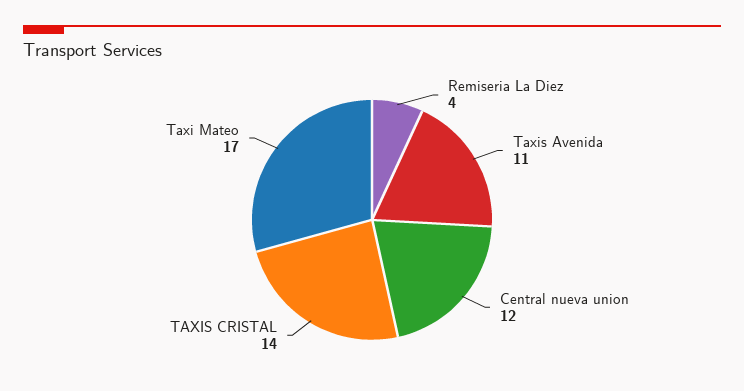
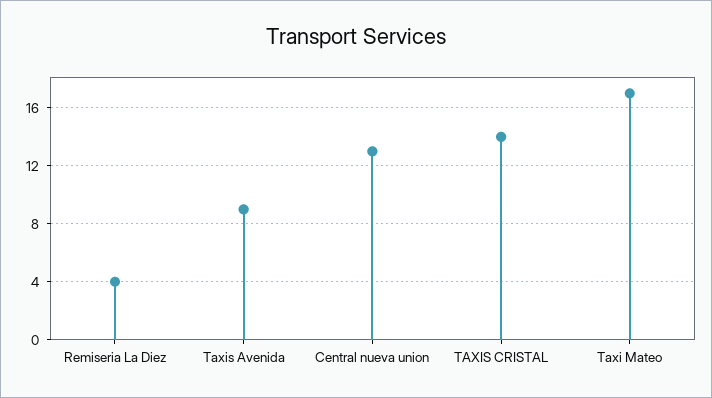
  {
    "Remiseria La Diez": 4,
-   "Taxis Avenida": 11,
+   "Taxis Avenida": 9,
-   "Central nueva union": 12,
+   "Central nueva union": 13,
    "TAXIS CRISTAL": 14,
    "Taxi Mateo": 17
  }

